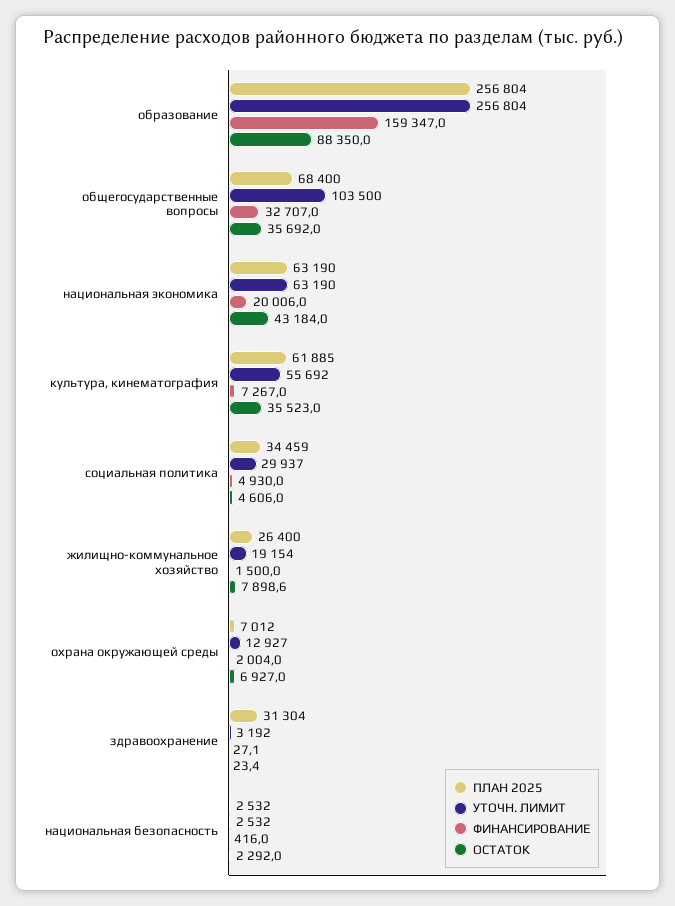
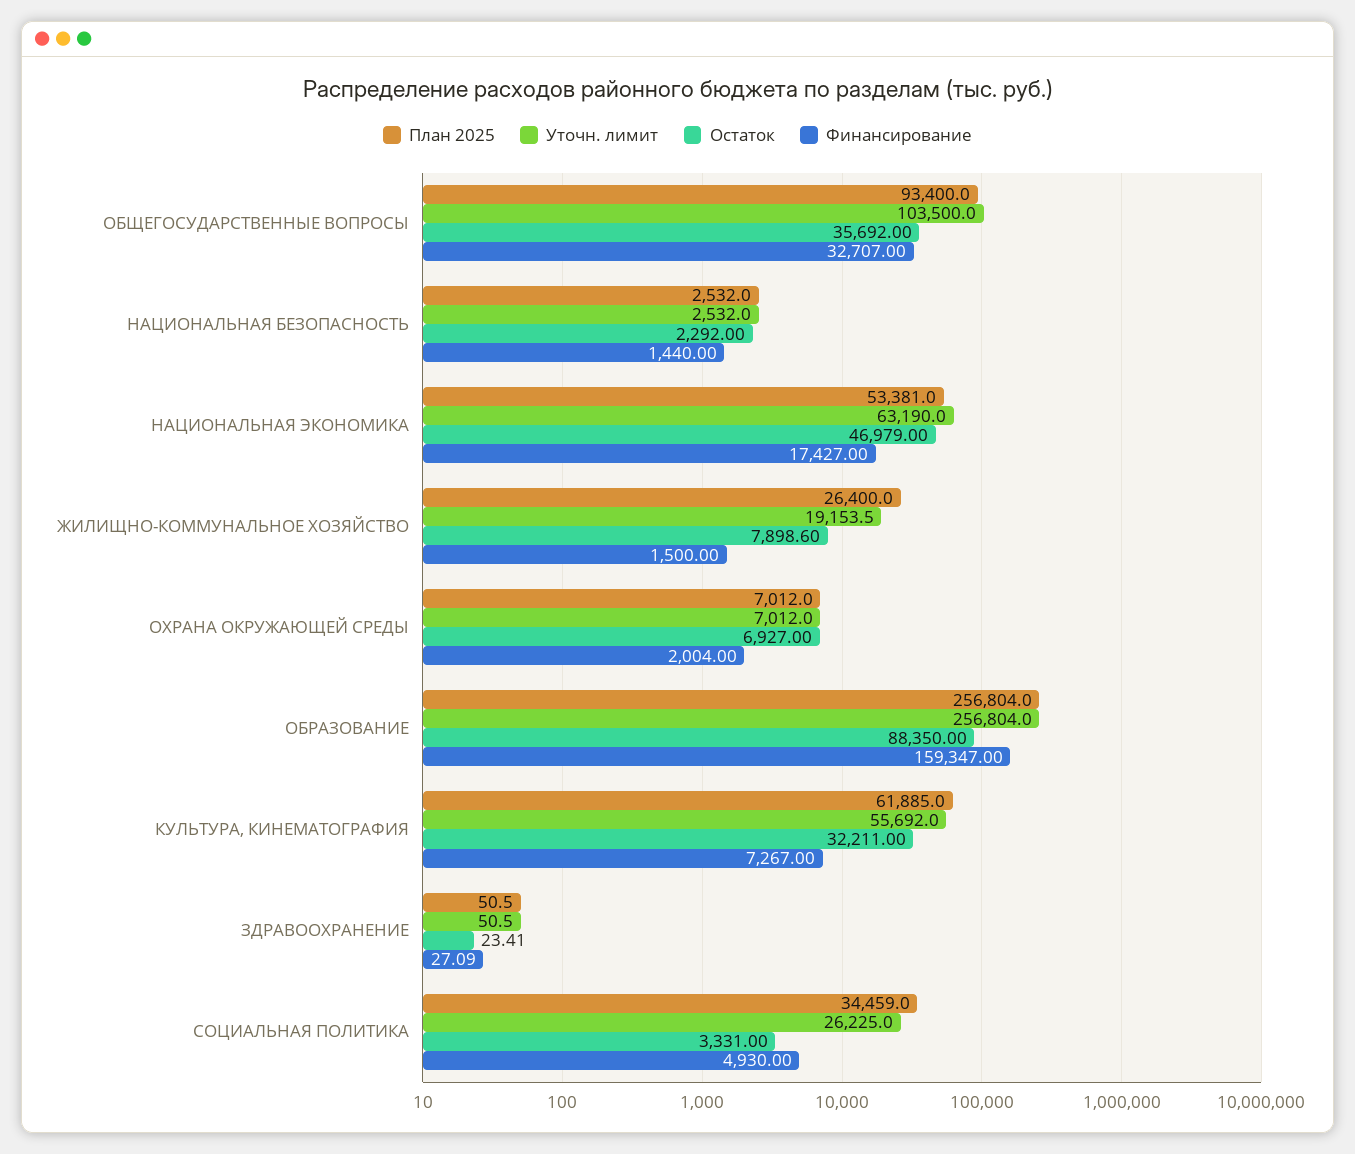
  {
    "ПЛАН 2025": {
      "образование": 256804,
-     "общегосударственные вопросы": 68400,
+     "общегосударственные вопросы": 93400,
-     "национальная экономика": 63190,
+     "национальная экономика": 53381,
      "культура, кинематография": 61885,
      "социальная политика": 34459,
      "жилищно-коммунальное хозяйство": 26400,
      "охрана окружающей среды": 7012,
-     "здравоохранение": 31304,
+     "здравоохранение": 50.5,
      "национальная безопасность": 2532
    },
    "УТОЧН. ЛИМИТ": {
      "образование": 256804,
      "общегосударственные вопросы": 103500,
      "национальная экономика": 63190,
      "культура, кинематография": 55692,
-     "социальная политика": 29937,
+     "социальная политика": 26225,
      "жилищно-коммунальное хозяйство": 19153.5,
-     "охрана окружающей среды": 12927,
+     "охрана окружающей среды": 7012,
-     "здравоохранение": 3192,
+     "здравоохранение": 50.5,
      "национальная безопасность": 2532
    },
    "ФИНАНСИРОВАНИЕ": {
      "образование": 159347,
      "общегосударственные вопросы": 32707,
-     "национальная экономика": 20006,
+     "национальная экономика": 17427,
      "культура, кинематография": 7267,
      "социальная политика": 4930,
      "жилищно-коммунальное хозяйство": 1500,
      "охрана окружающей среды": 2004,
      "здравоохранение": 27.09,
-     "национальная безопасность": 416
+     "национальная безопасность": 1440
    },
    "ОСТАТОК": {
      "образование": 88350,
      "общегосударственные вопросы": 35692,
-     "национальная экономика": 43184,
+     "национальная экономика": 46979,
-     "культура, кинематография": 35523,
+     "культура, кинематография": 32211,
-     "социальная политика": 4606,
+     "социальная политика": 3331,
      "жилищно-коммунальное хозяйство": 7898.6,
      "охрана окружающей среды": 6927,
      "здравоохранение": 23.41,
      "национальная безопасность": 2292
    }
  }

